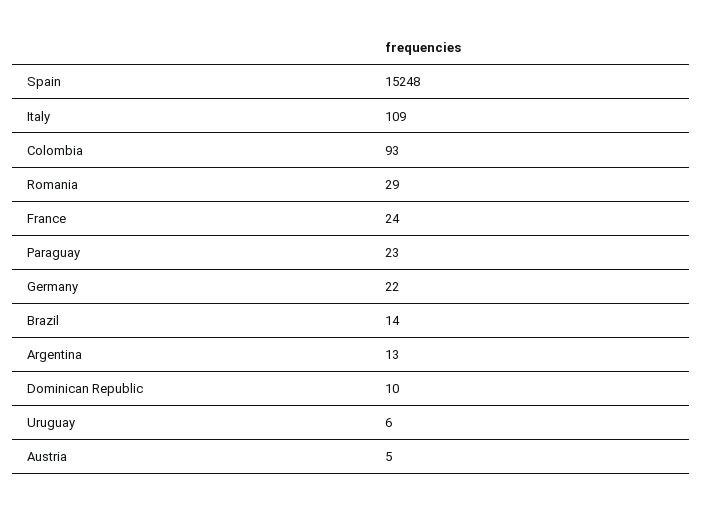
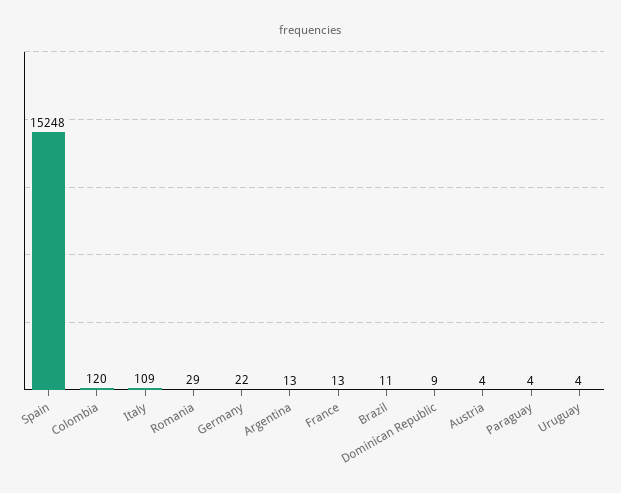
  {
    "Spain": 15248,
    "Italy": 109,
-   "Colombia": 93,
+   "Colombia": 120,
    "Romania": 29,
-   "France": 24,
+   "France": 13,
-   "Paraguay": 23,
+   "Paraguay": 4,
    "Germany": 22,
-   "Brazil": 14,
+   "Brazil": 11,
    "Argentina": 13,
-   "Dominican Republic": 10,
+   "Dominican Republic": 9,
-   "Uruguay": 6,
+   "Uruguay": 4,
-   "Austria": 5
+   "Austria": 4
  }

